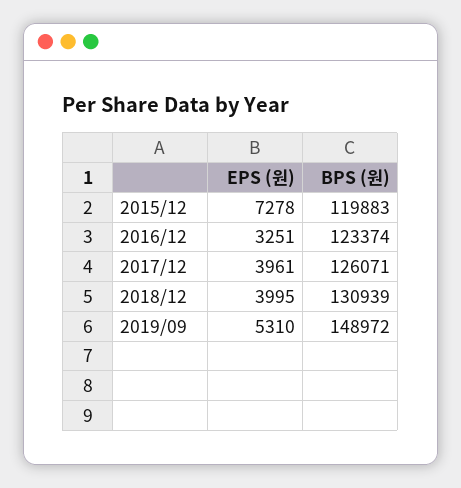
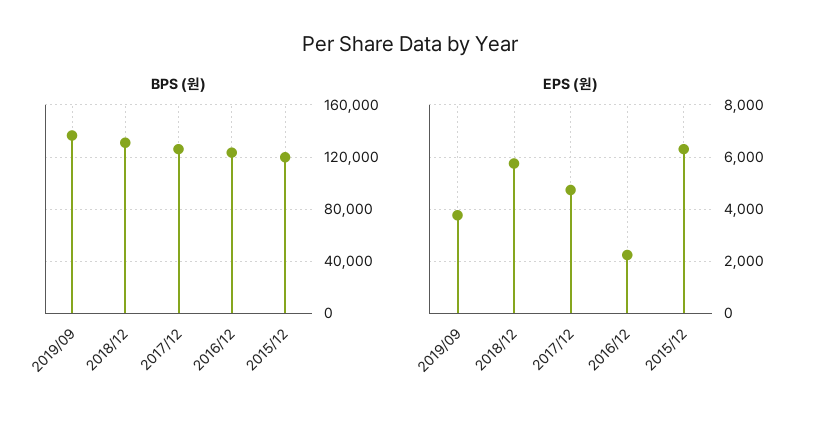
  {
    "EPS (원)": {
-     "2015/12": 7278,
+     "2015/12": 6250,
-     "2016/12": 3251,
+     "2016/12": 2250,
-     "2017/12": 3961,
+     "2017/12": 4750,
-     "2018/12": 3995,
+     "2018/12": 5750,
-     "2019/09": 5310
+     "2019/09": 3750
    },
    "BPS (원)": {
      "2015/12": 119883,
      "2016/12": 123374,
      "2017/12": 126071,
      "2018/12": 130939,
-     "2019/09": 148972
+     "2019/09": 135000
    }
  }

